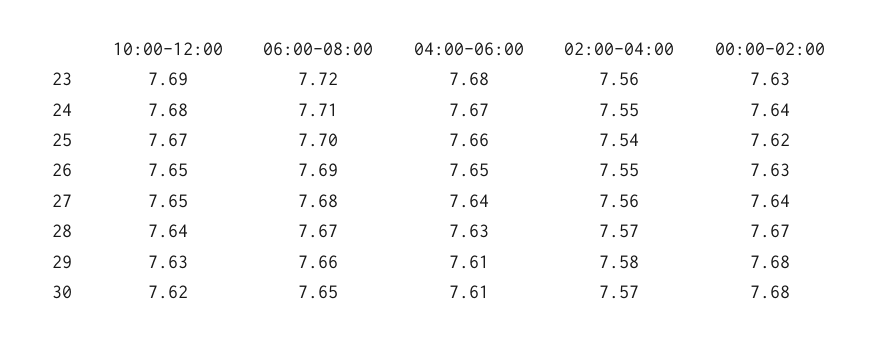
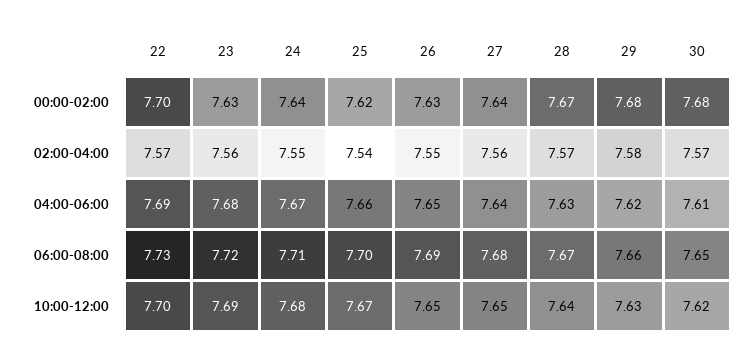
  {
    "10:00-12:00": {
      "23": 7.69,
      "24": 7.68,
      "25": 7.67,
      "26": 7.65,
      "27": 7.65,
      "28": 7.64,
      "29": 7.63,
-     "30": 7.62
+     "30": 7.62,
+     "22": 7.7
    },
    "06:00-08:00": {
      "23": 7.72,
      "24": 7.71,
      "25": 7.7,
      "26": 7.69,
      "27": 7.68,
      "28": 7.67,
      "29": 7.66,
-     "30": 7.65
+     "30": 7.65,
+     "22": 7.73
    },
    "04:00-06:00": {
      "23": 7.68,
      "24": 7.67,
      "25": 7.66,
      "26": 7.65,
      "27": 7.64,
      "28": 7.63,
-     "29": 7.61,
+     "29": 7.62,
-     "30": 7.61
+     "30": 7.61,
+     "22": 7.69
    },
    "02:00-04:00": {
      "23": 7.56,
      "24": 7.55,
      "25": 7.54,
      "26": 7.55,
      "27": 7.56,
      "28": 7.57,
      "29": 7.58,
-     "30": 7.57
+     "30": 7.57,
+     "22": 7.57
    },
    "00:00-02:00": {
      "23": 7.63,
      "24": 7.64,
      "25": 7.62,
      "26": 7.63,
      "27": 7.64,
      "28": 7.67,
      "29": 7.68,
-     "30": 7.68
+     "30": 7.68,
+     "22": 7.7
    }
  }

